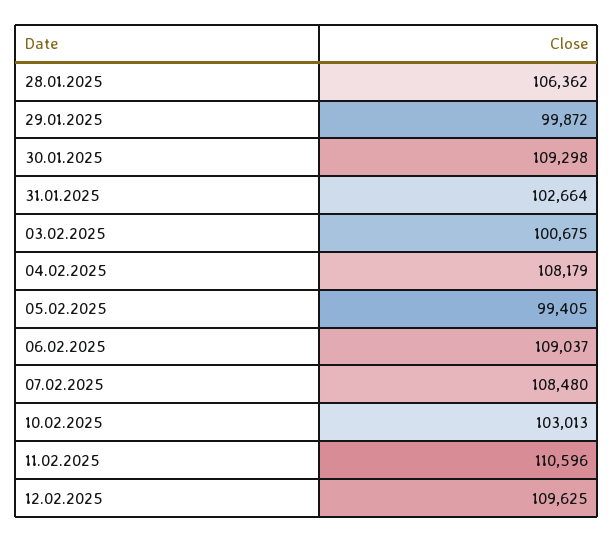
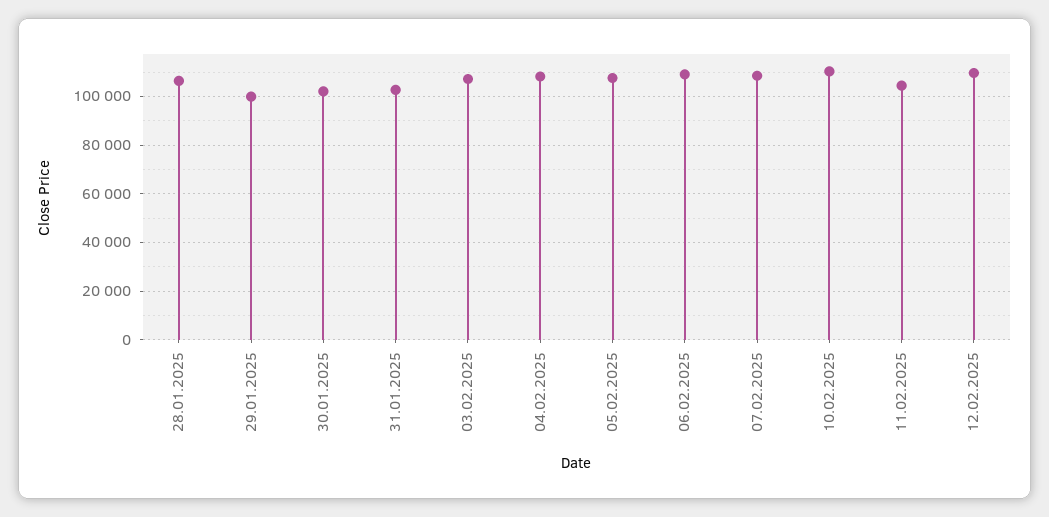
  {
    "28.01.2025": 106362,
    "29.01.2025": 99872,
-   "30.01.2025": 109298,
+   "30.01.2025": 102500,
    "31.01.2025": 102664,
-   "03.02.2025": 100675,
+   "03.02.2025": 107500,
    "04.02.2025": 108179,
-   "05.02.2025": 99405,
+   "05.02.2025": 107500,
    "06.02.2025": 109037,
    "07.02.2025": 108480,
-   "10.02.2025": 103013,
+   "10.02.2025": 110000,
-   "11.02.2025": 110596,
+   "11.02.2025": 105000,
    "12.02.2025": 109625
  }

